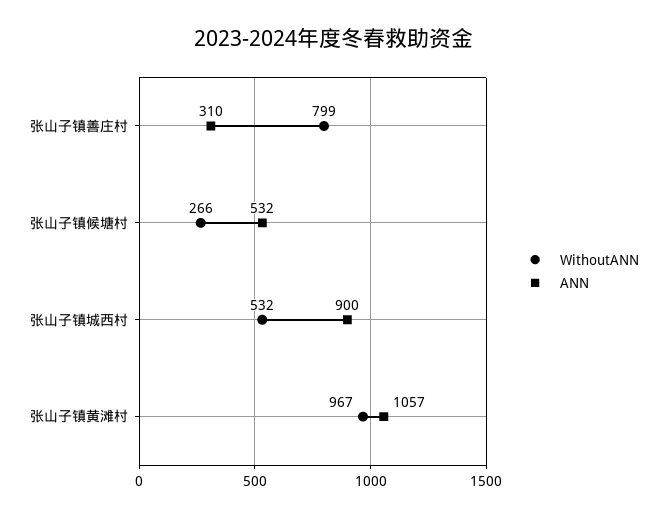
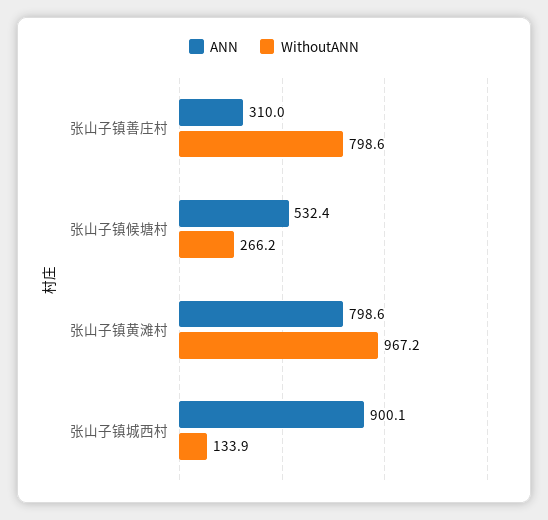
  {
    "WithoutANN": {
      "张山子镇善庄村": 798.6,
      "张山子镇候塘村": 266.2,
-     "张山子镇城西村": 532,
+     "张山子镇城西村": 133.9,
      "张山子镇黄滩村": 967.2
    },
    "ANN": {
      "张山子镇善庄村": 310,
      "张山子镇候塘村": 532.4,
      "张山子镇城西村": 900.1,
-     "张山子镇黄滩村": 1057
+     "张山子镇黄滩村": 798.6
    }
  }

